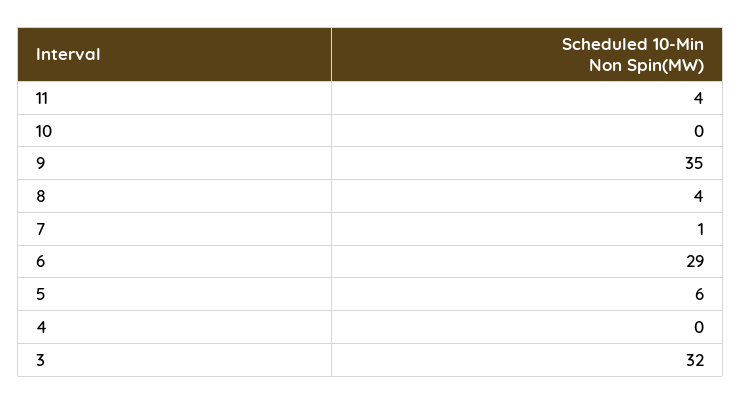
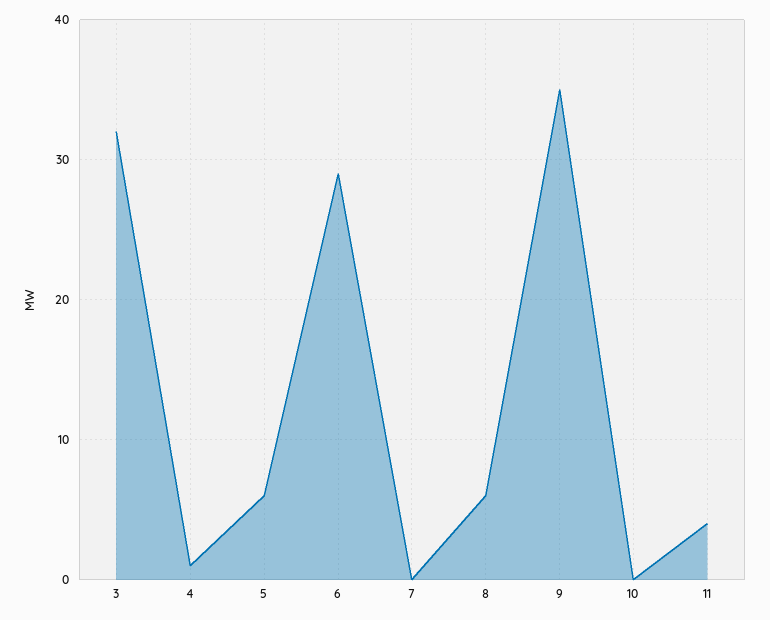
  {
    "11": 4,
    "10": 0,
    "9": 35,
-   "8": 4,
+   "8": 6,
-   "7": 1,
+   "7": 0,
    "6": 29,
    "5": 6,
-   "4": 0,
+   "4": 1,
    "3": 32
  }

